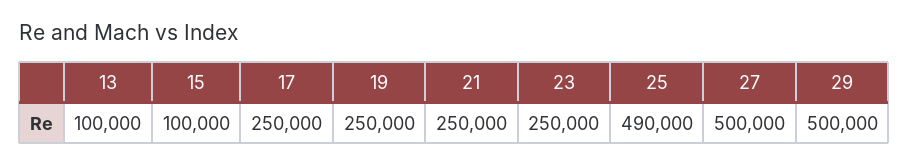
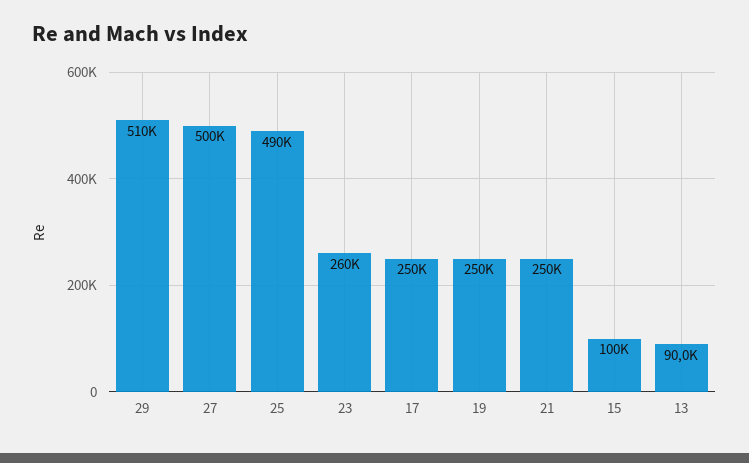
  {
-   "13": 100000,
+   "13": 90000,
    "15": 100000,
    "17": 250000,
    "19": 250000,
    "21": 250000,
-   "23": 250000,
+   "23": 260000,
    "25": 490000,
    "27": 500000,
-   "29": 500000
+   "29": 510000
  }

